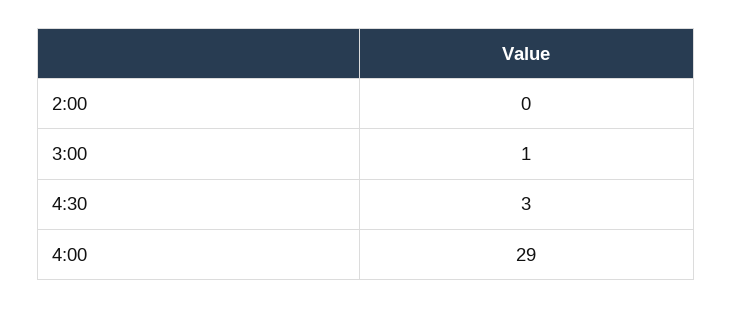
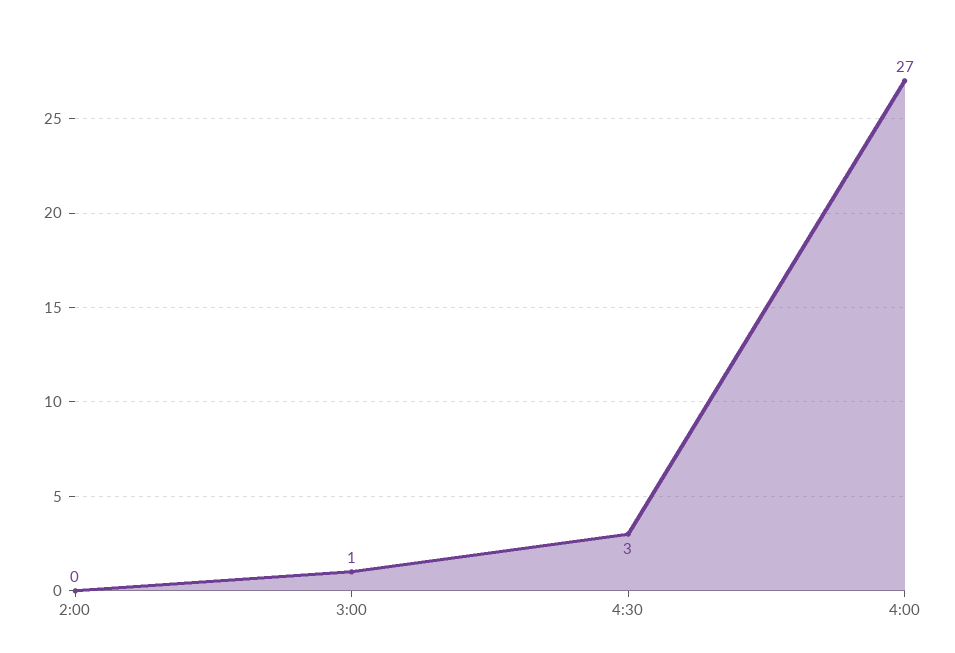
  {
    "2:00": 0,
    "3:00": 1,
    "4:30": 3,
-   "4:00": 29
+   "4:00": 27
  }

